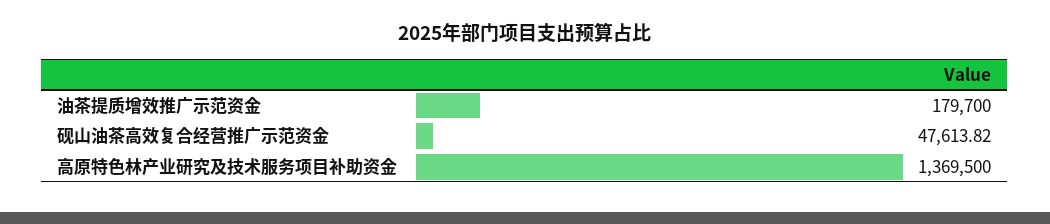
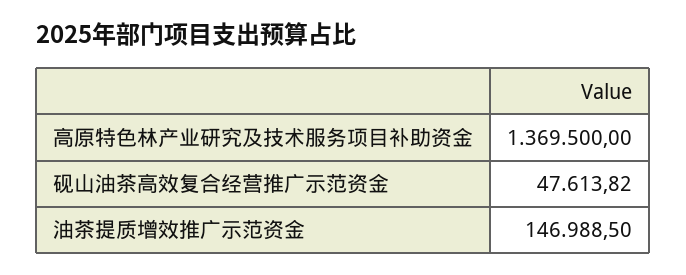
  {
-   "油茶提质增效推广示范资金": 179700,
+   "油茶提质增效推广示范资金": 146988.5,
    "砚山油茶高效复合经营推广示范资金": 47613.82,
    "高原特色林产业研究及技术服务项目补助资金": 1369500
  }

